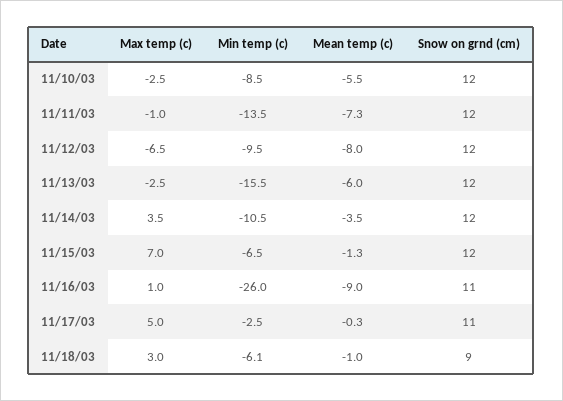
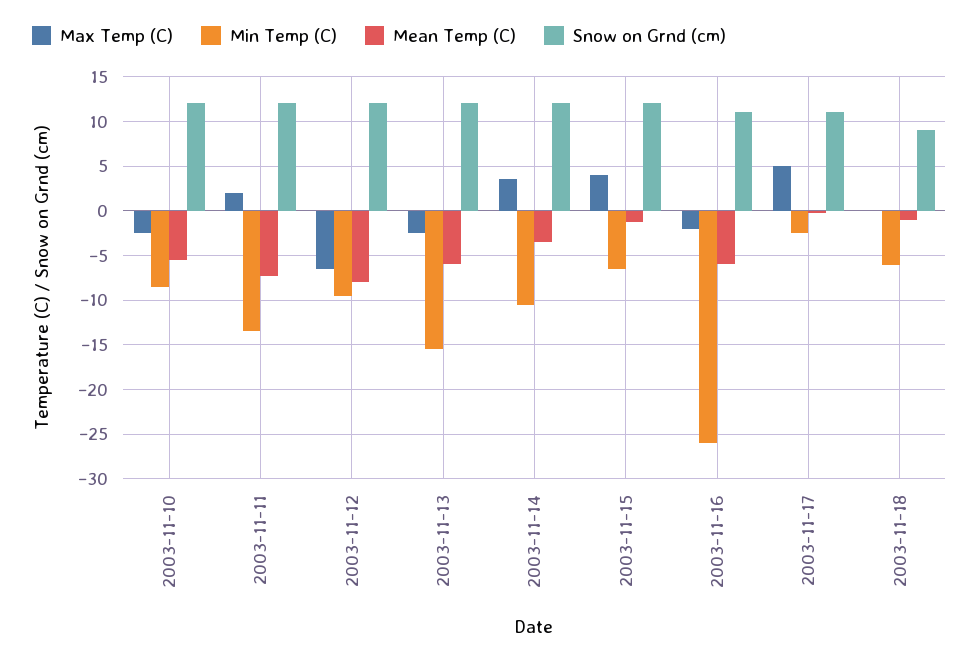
  {
    "Max temp (c)": {
      "11/10/03": -2.5,
-     "11/11/03": -1,
+     "11/11/03": 2,
      "11/12/03": -6.5,
      "11/13/03": -2.5,
      "11/14/03": 3.5,
-     "11/15/03": 7,
+     "11/15/03": 4,
-     "11/16/03": 1,
+     "11/16/03": -2,
      "11/17/03": 5,
-     "11/18/03": 3
+     "11/18/03": 0
    },
    "Min temp (c)": {
      "11/10/03": -8.5,
      "11/11/03": -13.5,
      "11/12/03": -9.5,
      "11/13/03": -15.5,
      "11/14/03": -10.5,
      "11/15/03": -6.5,
      "11/16/03": -26,
      "11/17/03": -2.5,
      "11/18/03": -6.1
    },
    "Mean temp (c)": {
      "11/10/03": -5.5,
      "11/11/03": -7.3,
      "11/12/03": -8,
      "11/13/03": -6,
      "11/14/03": -3.5,
      "11/15/03": -1.3,
-     "11/16/03": -9,
+     "11/16/03": -6,
      "11/17/03": -0.3,
      "11/18/03": -1
    },
    "Snow on grnd (cm)": {
      "11/10/03": 12,
      "11/11/03": 12,
      "11/12/03": 12,
      "11/13/03": 12,
      "11/14/03": 12,
      "11/15/03": 12,
      "11/16/03": 11,
      "11/17/03": 11,
      "11/18/03": 9
    }
  }

